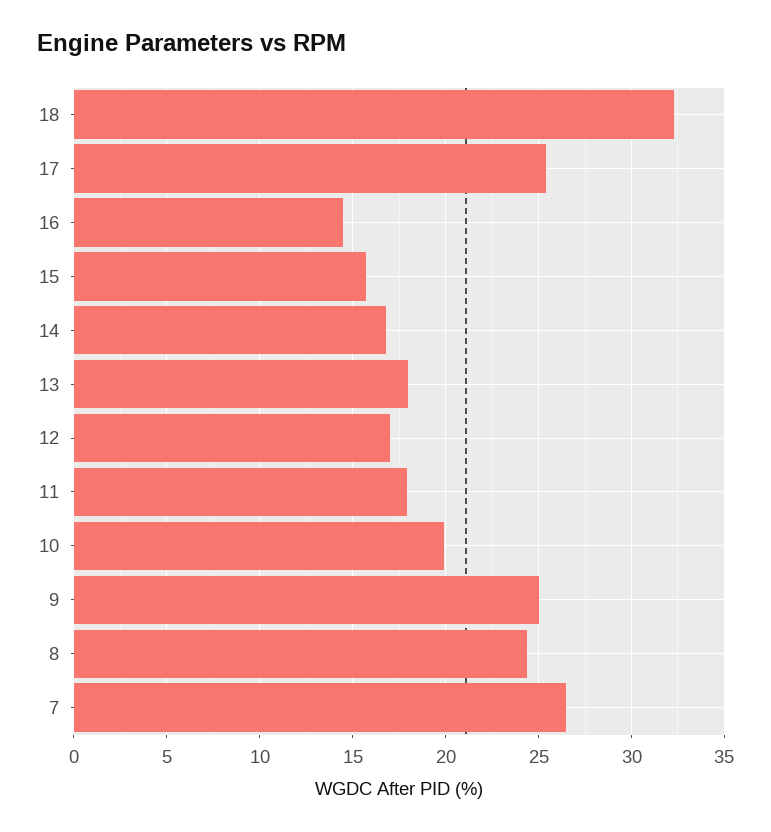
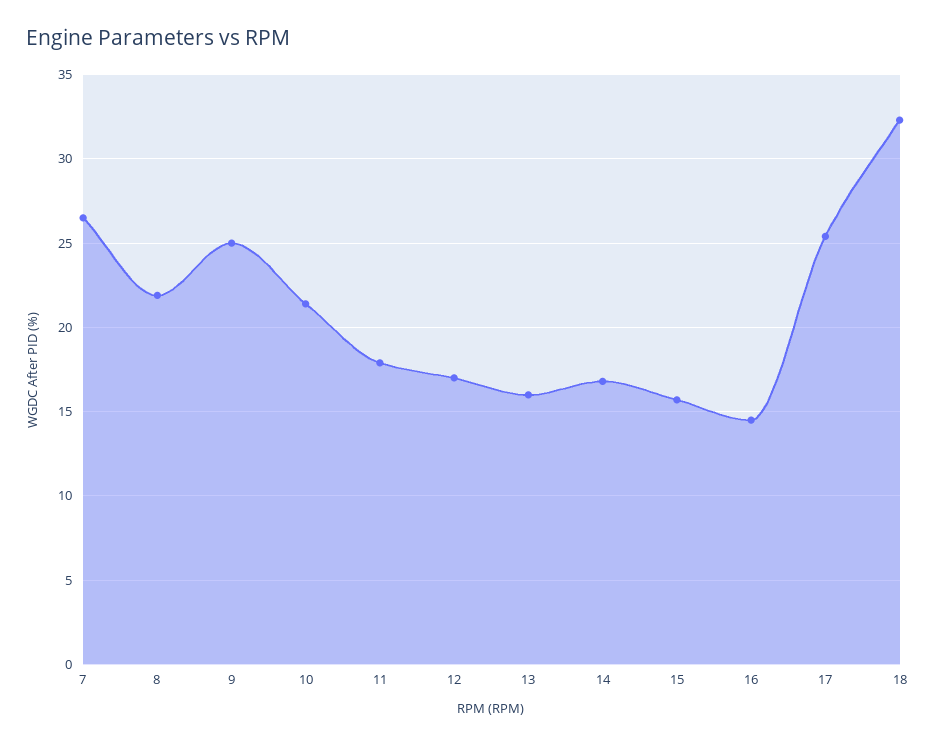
  {
    "18": 32.5,
    "17": 25.5,
    "16": 14.5,
    "15": 15.5,
    "14": 17,
-   "13": 18,
+   "13": 16,
    "12": 17,
    "11": 18,
-   "10": 20,
+   "10": 21.5,
    "9": 25,
-   "8": 24.5,
+   "8": 22,
    "7": 26.5
  }

